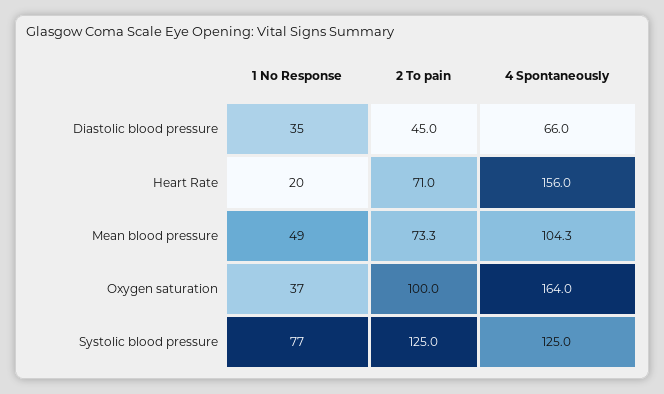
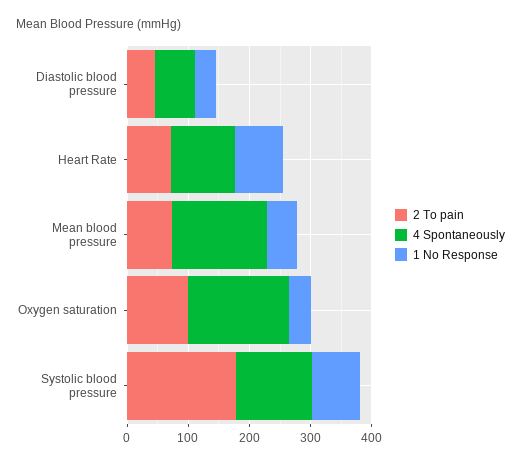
  {
    "1 No Response": {
      "Diastolic blood pressure": 35,
-     "Heart Rate": 20,
+     "Heart Rate": 80,
      "Mean blood pressure": 49,
      "Oxygen saturation": 37,
      "Systolic blood pressure": 77
    },
    "2 To pain": {
      "Diastolic blood pressure": 45,
      "Heart Rate": 71,
      "Mean blood pressure": 73.3,
      "Oxygen saturation": 100,
-     "Systolic blood pressure": 125
+     "Systolic blood pressure": 180
    },
    "4 Spontaneously": {
      "Diastolic blood pressure": 66,
-     "Heart Rate": 156,
+     "Heart Rate": 100,
-     "Mean blood pressure": 104.3,
+     "Mean blood pressure": 160,
      "Oxygen saturation": 164,
      "Systolic blood pressure": 125
    }
  }

